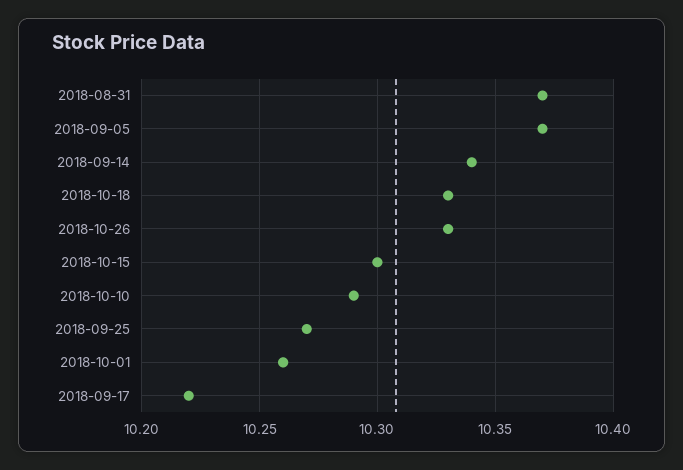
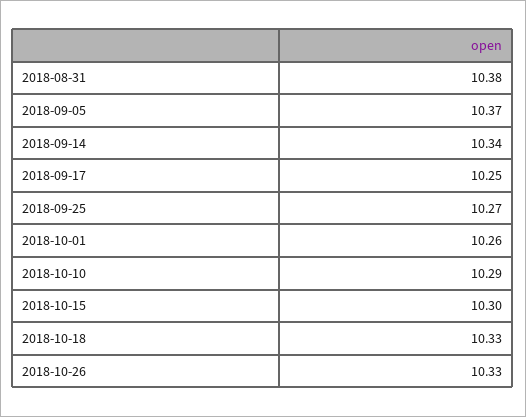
  {
-   "2018-08-31": 10.37,
+   "2018-08-31": 10.38,
    "2018-09-05": 10.37,
    "2018-09-14": 10.34,
    "2018-10-18": 10.33,
    "2018-10-26": 10.33,
    "2018-10-15": 10.3,
    "2018-10-10": 10.29,
    "2018-09-25": 10.27,
    "2018-10-01": 10.26,
-   "2018-09-17": 10.22
+   "2018-09-17": 10.25
  }

